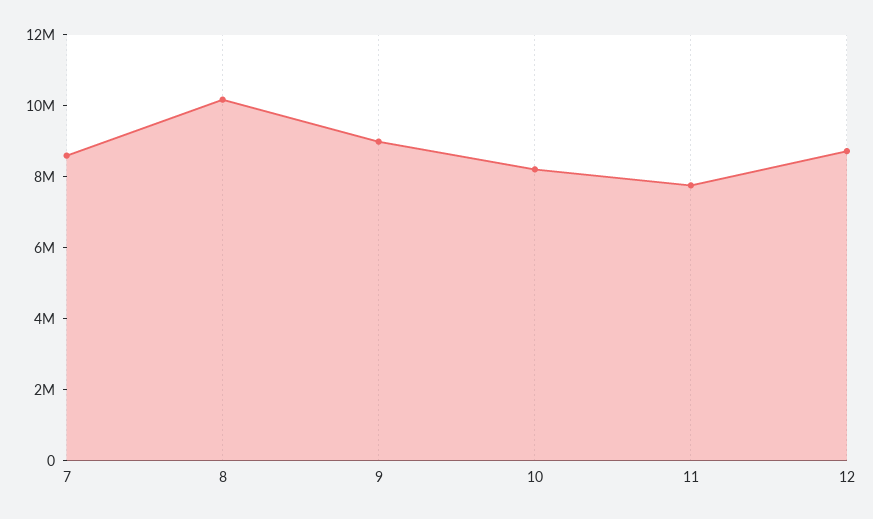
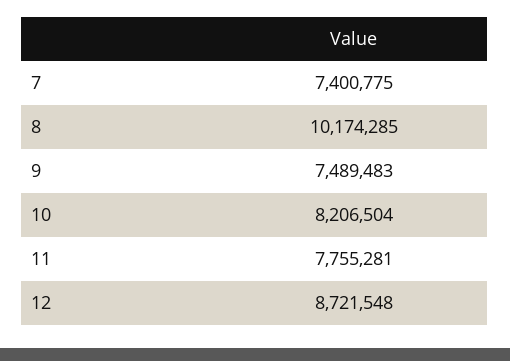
  {
-   "7": 8500000,
+   "7": 7400775,
    "8": 10174285,
-   "9": 9000000,
+   "9": 7489483,
    "10": 8206504,
    "11": 7755281,
    "12": 8721548
  }

